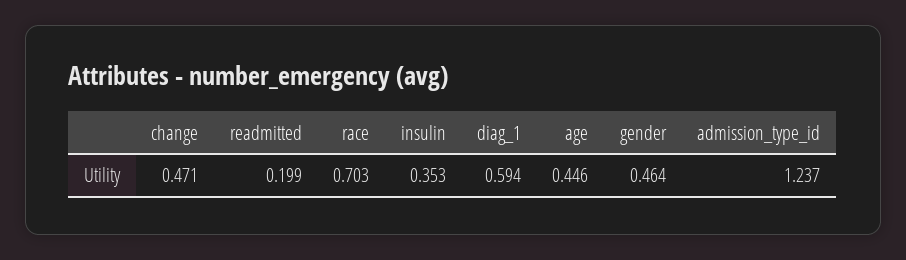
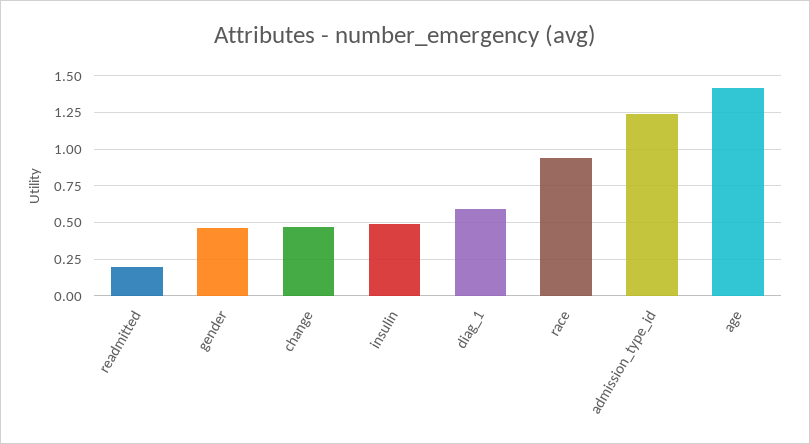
  {
    "change": 0.471,
    "readmitted": 0.199,
-   "race": 0.703,
+   "race": 0.95,
-   "insulin": 0.353,
+   "insulin": 0.5,
    "diag_1": 0.594,
-   "age": 0.446,
+   "age": 1.4,
    "gender": 0.464,
    "admission_type_id": 1.237
  }

